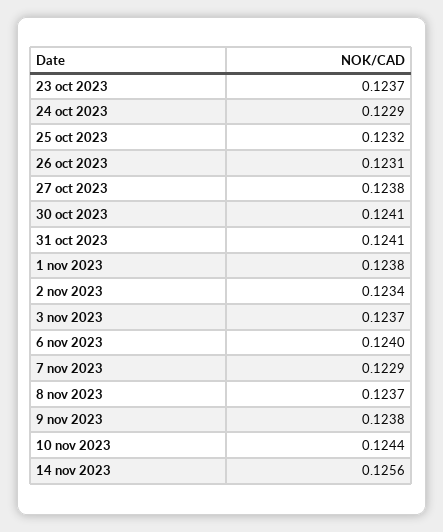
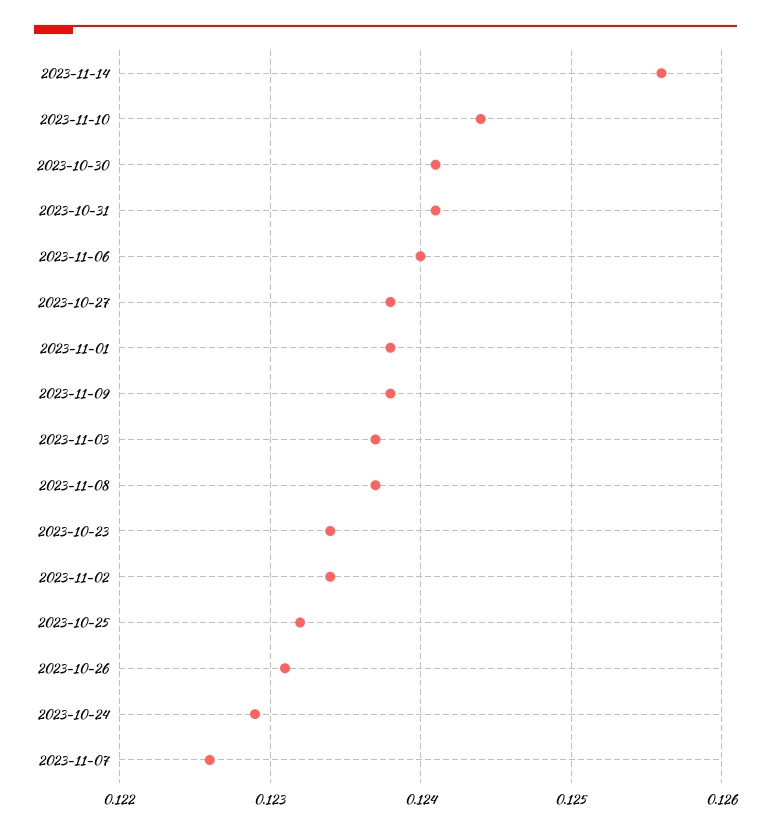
  {
-   "23 oct 2023": 0.1237,
+   "23 oct 2023": 0.1234,
    "24 oct 2023": 0.1229,
    "25 oct 2023": 0.1232,
    "26 oct 2023": 0.1231,
    "27 oct 2023": 0.1238,
    "30 oct 2023": 0.1241,
    "31 oct 2023": 0.1241,
    "1 nov 2023": 0.1238,
    "2 nov 2023": 0.1234,
    "3 nov 2023": 0.1237,
    "6 nov 2023": 0.124,
-   "7 nov 2023": 0.1229,
+   "7 nov 2023": 0.1226,
    "8 nov 2023": 0.1237,
    "9 nov 2023": 0.1238,
    "10 nov 2023": 0.1244,
    "14 nov 2023": 0.1256
  }

